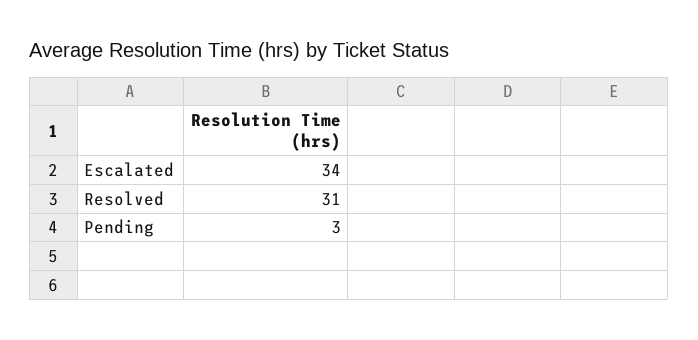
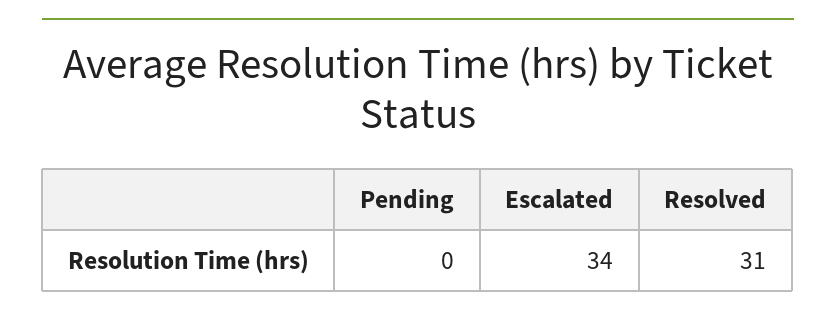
  {
    "Escalated": 34,
    "Resolved": 31,
-   "Pending": 3
+   "Pending": 0
  }

